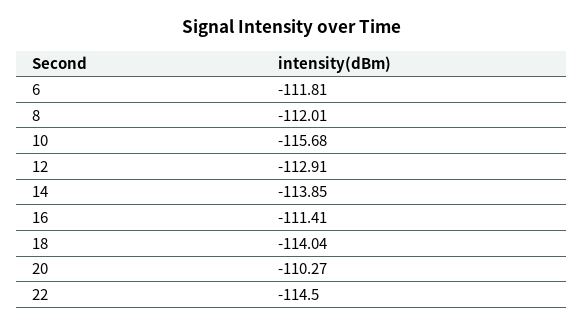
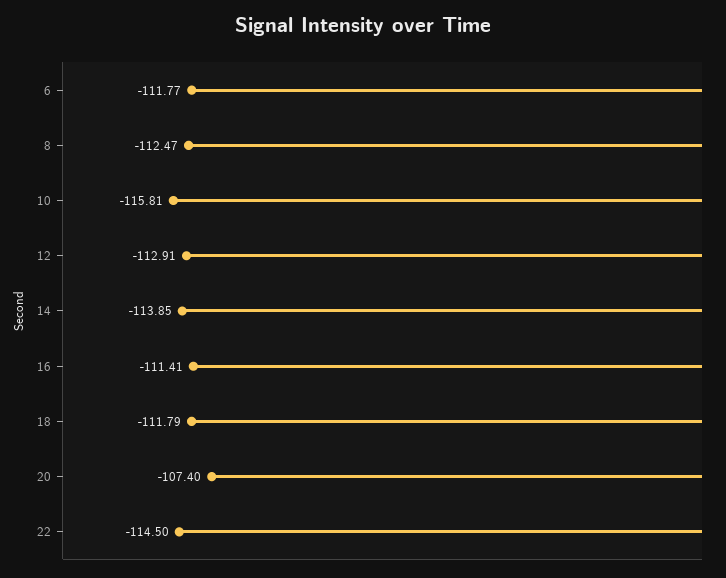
  {
-   "6": -111.81,
+   "6": -111.77,
-   "8": -112.01,
+   "8": -112.47,
-   "10": -115.68,
+   "10": -115.81,
    "12": -112.91,
    "14": -113.85,
    "16": -111.41,
-   "18": -114.04,
+   "18": -111.79,
-   "20": -110.27,
+   "20": -107.4,
    "22": -114.5
  }

